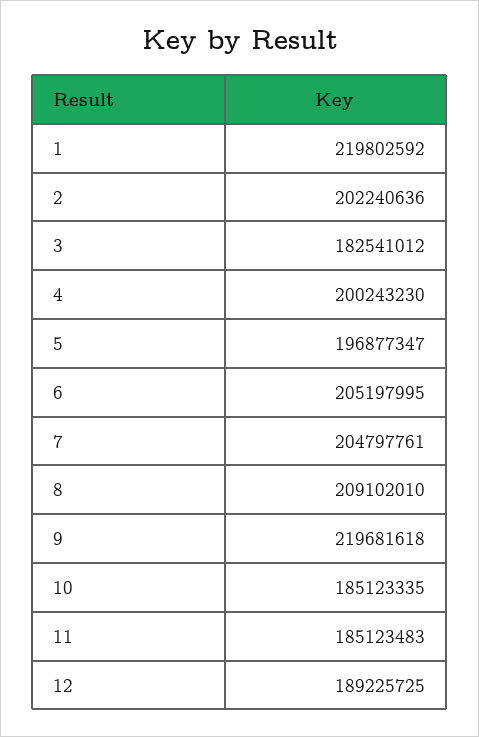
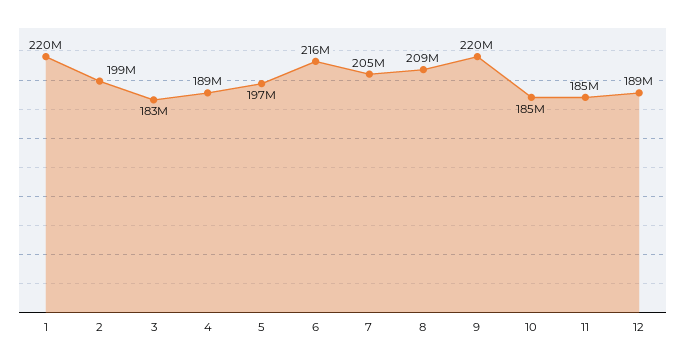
  {
    "1": 219802592,
-   "2": 202240636,
+   "2": 199000000,
    "3": 182541012,
-   "4": 200243230,
+   "4": 189000000,
    "5": 196877347,
-   "6": 205197995,
+   "6": 216000000,
    "7": 204797761,
    "8": 209102010,
    "9": 219681618,
    "10": 185123335,
    "11": 185123483,
    "12": 189225725
  }

